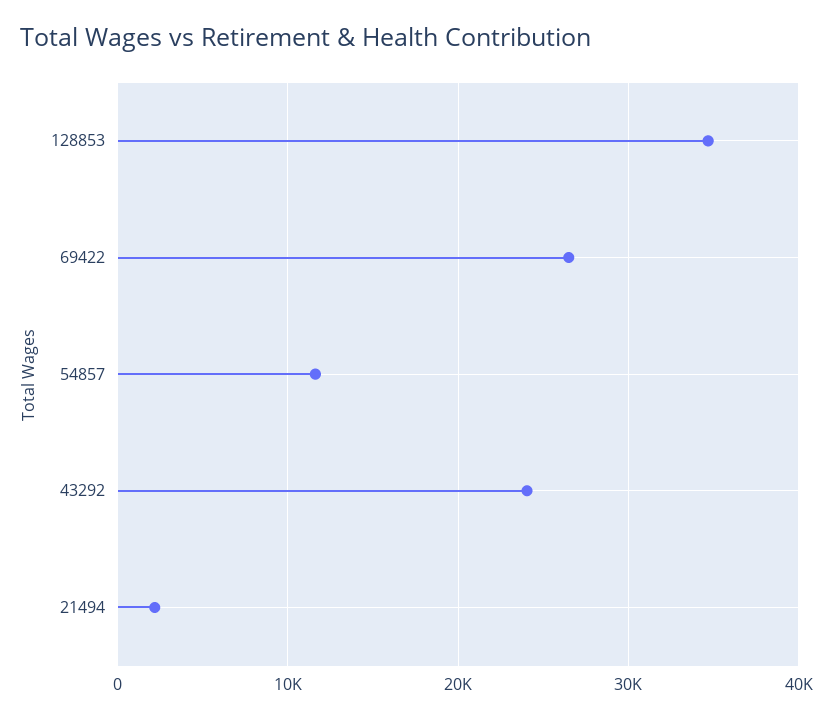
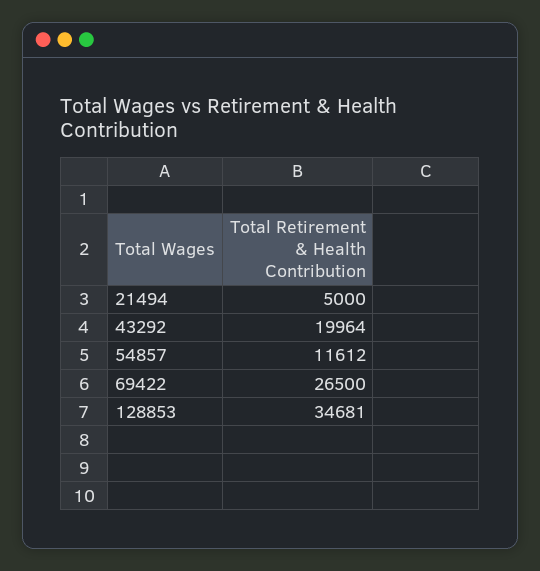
  {
    "128853": 34681,
    "69422": 26500,
    "54857": 11612,
-   "43292": 24000,
+   "43292": 19964,
-   "21494": 2000
+   "21494": 5000
  }

